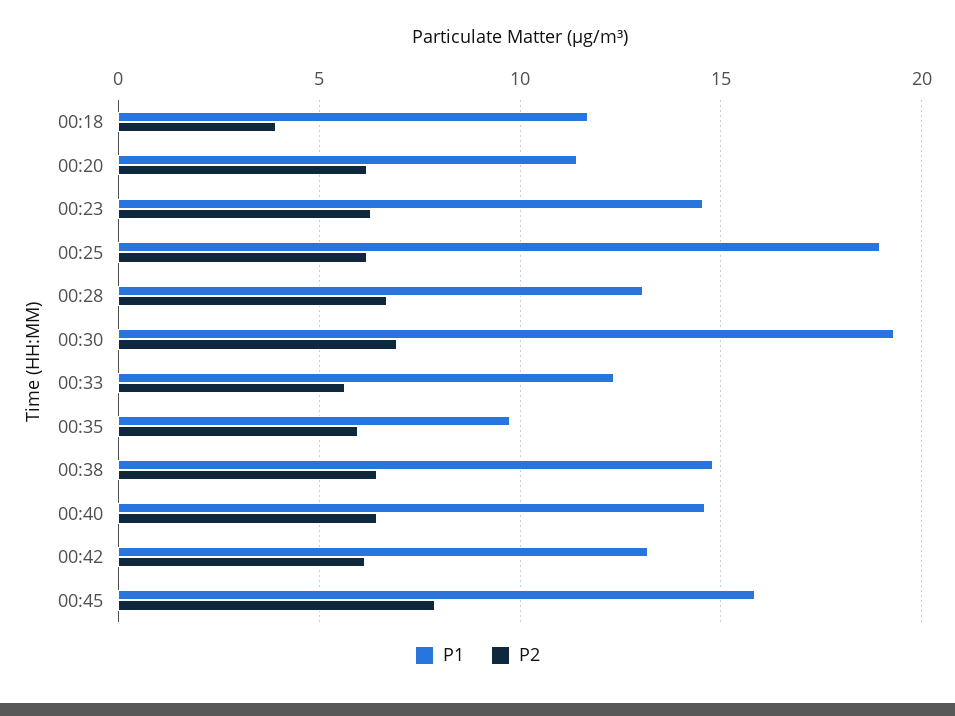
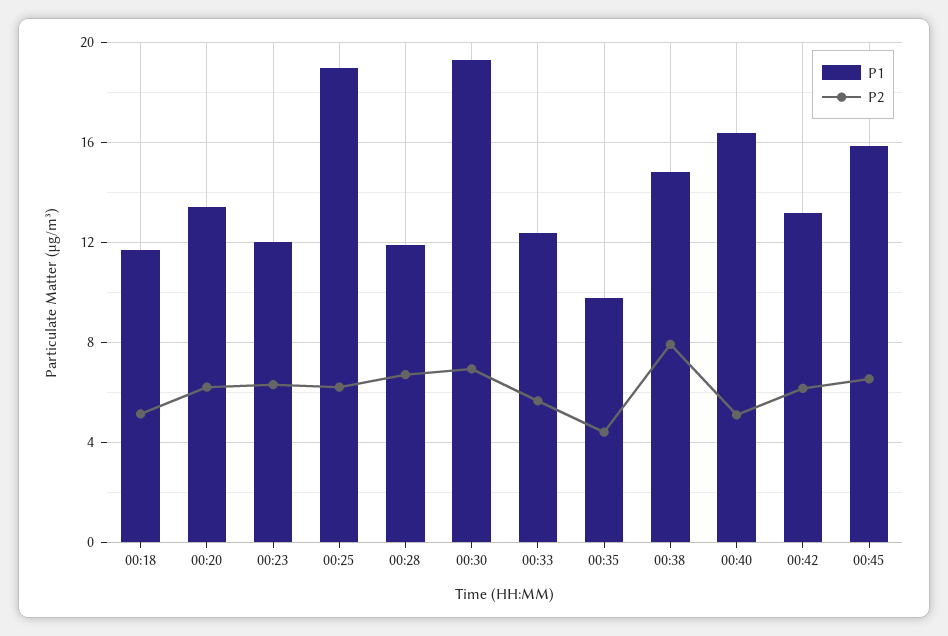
  {
    "P1": {
      "00:18": 11.5,
-     "00:20": 11.5,
+     "00:20": 13.5,
-     "00:23": 14.5,
+     "00:23": 12,
      "00:25": 19,
-     "00:28": 13,
+     "00:28": 12,
      "00:30": 19.5,
      "00:33": 12.5,
      "00:35": 10,
      "00:38": 15,
-     "00:40": 14.5,
+     "00:40": 16.5,
      "00:42": 13,
      "00:45": 16
    },
    "P2": {
-     "00:18": 4,
+     "00:18": 5,
      "00:20": 6,
      "00:23": 6.5,
      "00:25": 6,
      "00:28": 6.5,
      "00:30": 7,
      "00:33": 5.5,
-     "00:35": 6,
+     "00:35": 4.5,
-     "00:38": 6.5,
+     "00:38": 8,
-     "00:40": 6.5,
+     "00:40": 5,
      "00:42": 6,
-     "00:45": 8
+     "00:45": 6.5
    }
  }

